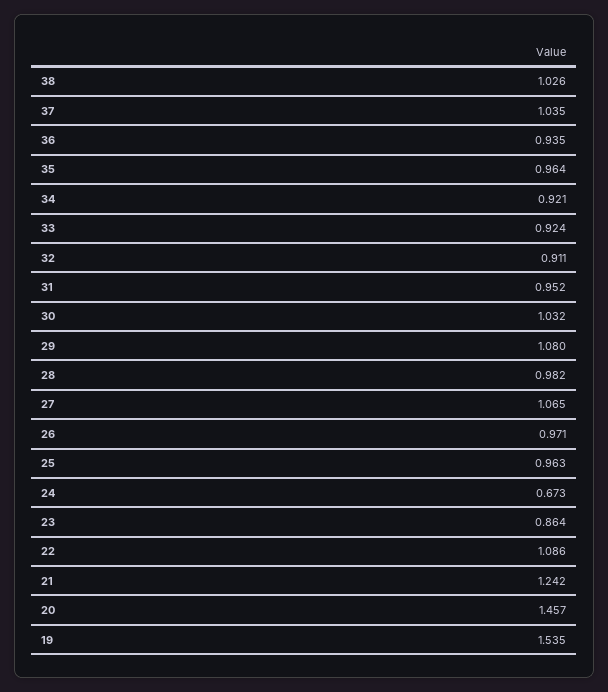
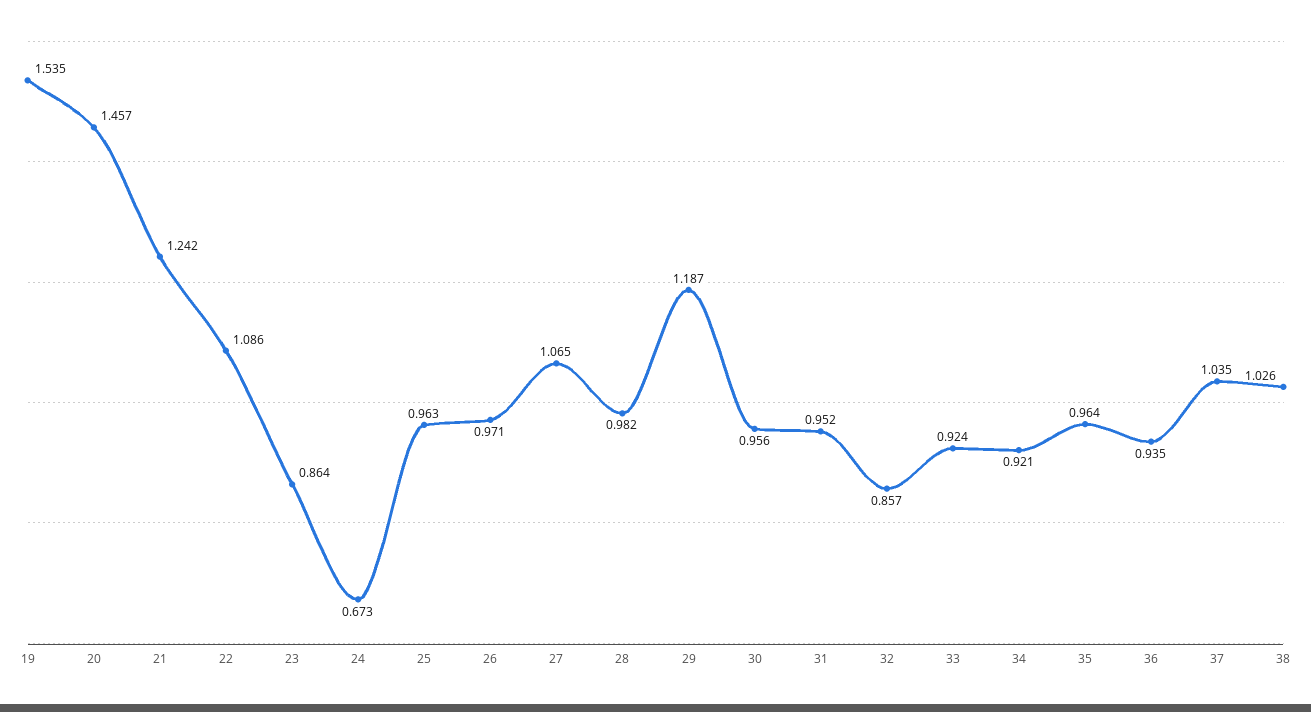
  {
    "38": 1.026,
    "37": 1.035,
    "36": 0.935,
    "35": 0.964,
    "34": 0.921,
    "33": 0.924,
-   "32": 0.911,
+   "32": 0.857,
    "31": 0.952,
-   "30": 1.032,
+   "30": 0.956,
-   "29": 1.08,
+   "29": 1.187,
    "28": 0.982,
    "27": 1.065,
    "26": 0.971,
    "25": 0.963,
    "24": 0.673,
    "23": 0.864,
    "22": 1.086,
    "21": 1.242,
    "20": 1.457,
    "19": 1.535
  }

